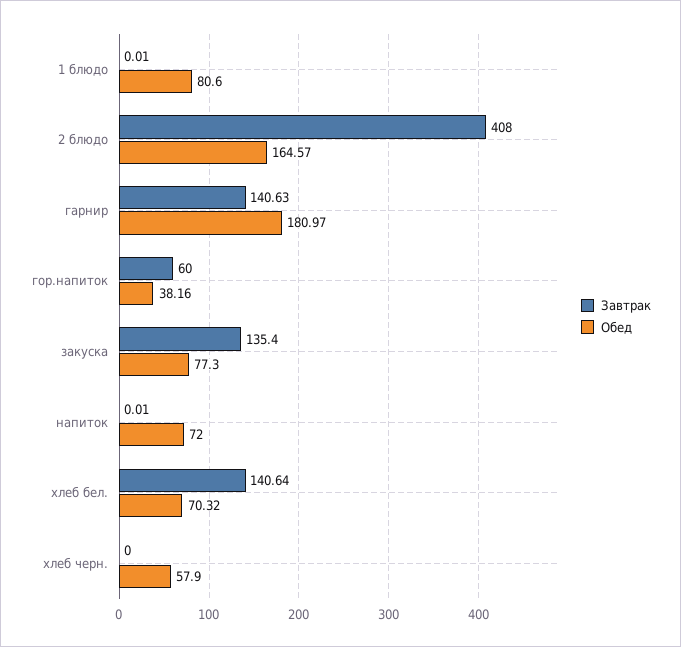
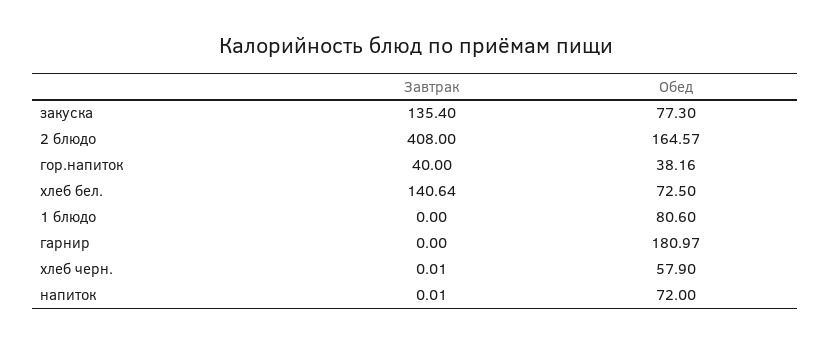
  {
    "Завтрак": {
-     "1 блюдо": 0.01,
+     "1 блюдо": 0,
      "2 блюдо": 408,
-     "гарнир": 140.63,
+     "гарнир": 0,
-     "гор.напиток": 60,
+     "гор.напиток": 40,
      "закуска": 135.4,
      "напиток": 0.01,
      "хлеб бел.": 140.64,
-     "хлеб черн.": 0
+     "хлеб черн.": 0.01
    },
    "Обед": {
      "1 блюдо": 80.6,
      "2 блюдо": 164.57,
      "гарнир": 180.97,
      "гор.напиток": 38.16,
      "закуска": 77.3,
      "напиток": 72,
-     "хлеб бел.": 70.32,
+     "хлеб бел.": 72.5,
      "хлеб черн.": 57.9
    }
  }

